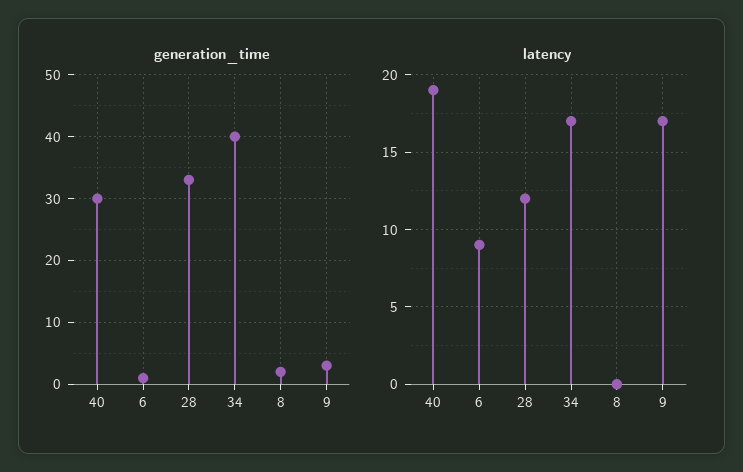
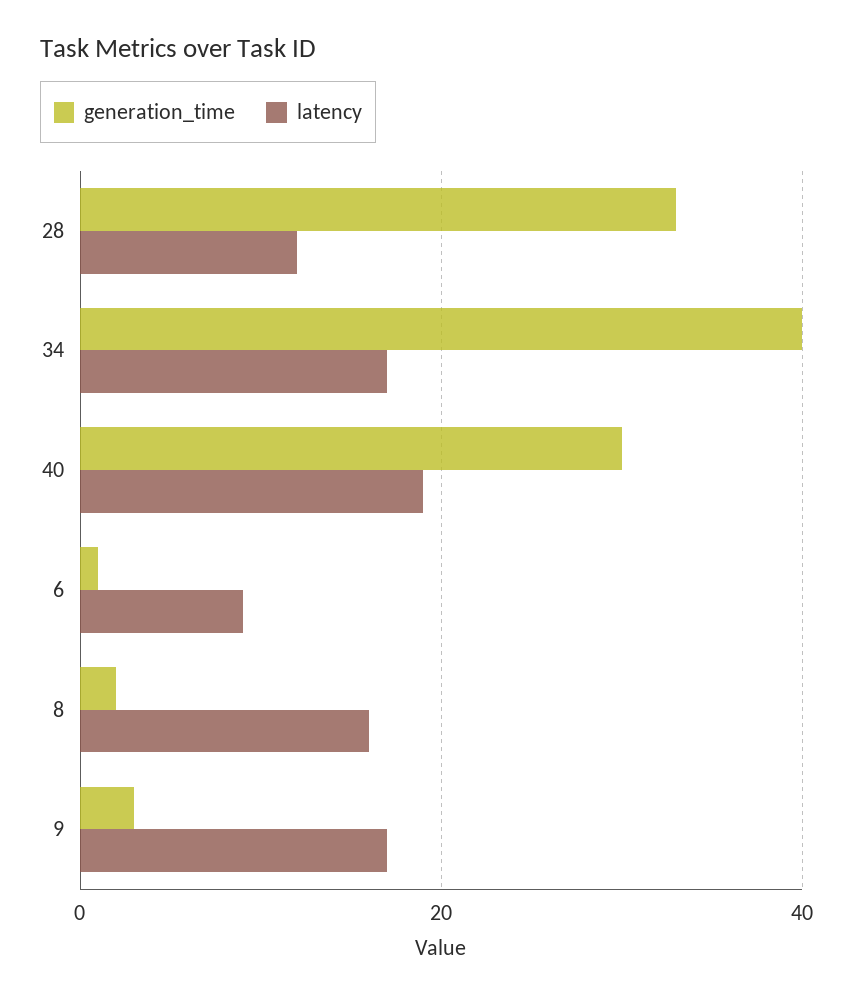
  {
    "generation_time": {
      "40": 30,
      "6": 1,
      "28": 33,
      "34": 40,
      "8": 2,
      "9": 3
    },
    "latency": {
      "40": 19,
      "6": 9,
      "28": 12,
      "34": 17,
-     "8": 0,
+     "8": 15,
      "9": 17
    }
  }

